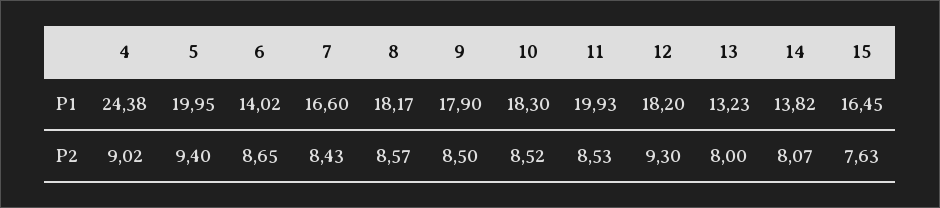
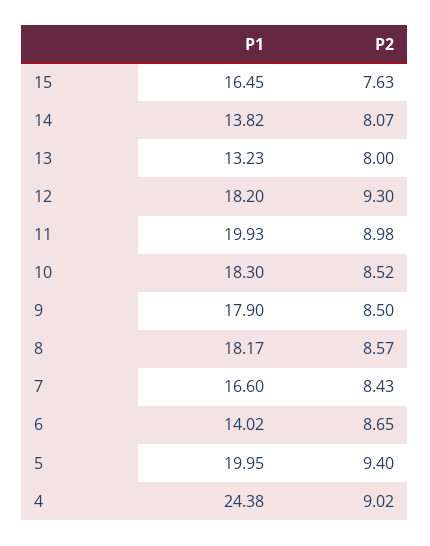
  {
    "4": {
      "P1": 24.38,
      "P2": 9.02
    },
    "5": {
      "P1": 19.95,
      "P2": 9.4
    },
    "6": {
      "P1": 14.02,
      "P2": 8.65
    },
    "7": {
      "P1": 16.6,
      "P2": 8.43
    },
    "8": {
      "P1": 18.17,
      "P2": 8.57
    },
    "9": {
      "P1": 17.9,
      "P2": 8.5
    },
    "10": {
      "P1": 18.3,
      "P2": 8.52
    },
    "11": {
      "P1": 19.93,
-     "P2": 8.53
+     "P2": 8.98
    },
    "12": {
      "P1": 18.2,
      "P2": 9.3
    },
    "13": {
      "P1": 13.23,
      "P2": 8
    },
    "14": {
      "P1": 13.82,
      "P2": 8.07
    },
    "15": {
      "P1": 16.45,
      "P2": 7.63
    }
  }

